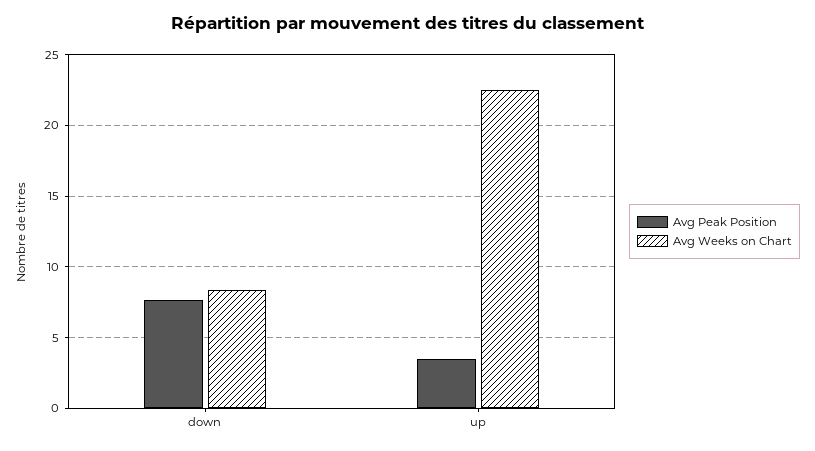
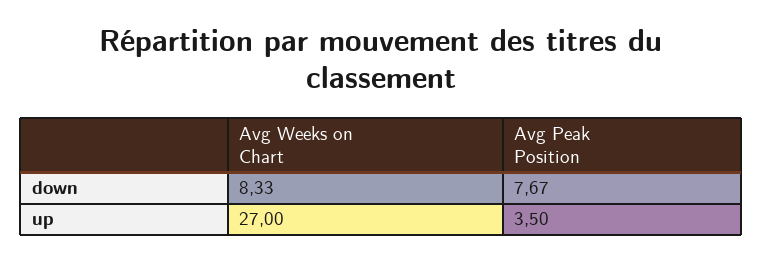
  {
    "Avg Peak Position": {
      "down": 7.67,
      "up": 3.5
    },
    "Avg Weeks on Chart": {
      "down": 8.33,
-     "up": 22.5
+     "up": 27
    }
  }

